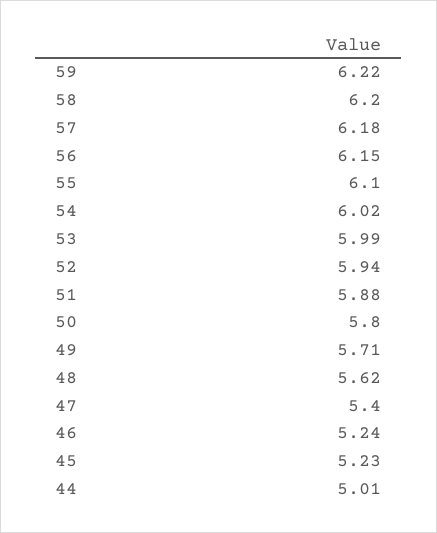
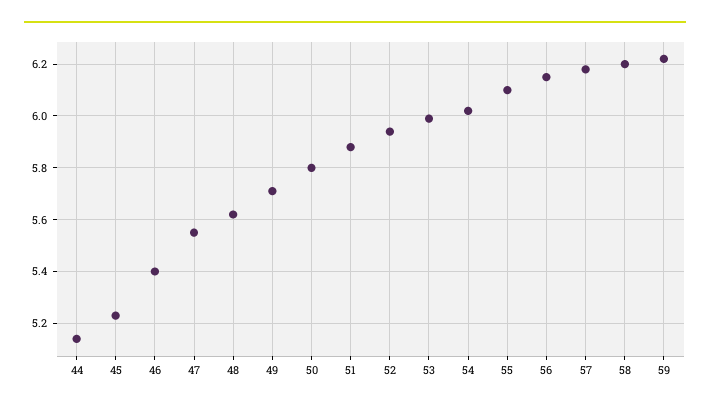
  {
    "59": 6.22,
    "58": 6.2,
    "57": 6.18,
    "56": 6.15,
    "55": 6.1,
    "54": 6.02,
    "53": 5.99,
    "52": 5.94,
    "51": 5.88,
    "50": 5.8,
    "49": 5.71,
    "48": 5.62,
-   "47": 5.4,
+   "47": 5.55,
-   "46": 5.24,
+   "46": 5.4,
    "45": 5.23,
-   "44": 5.01
+   "44": 5.15
  }

